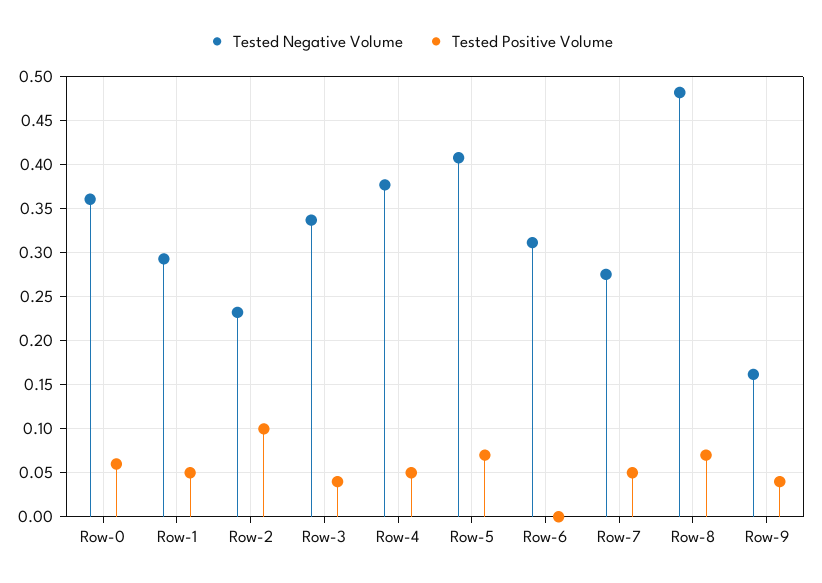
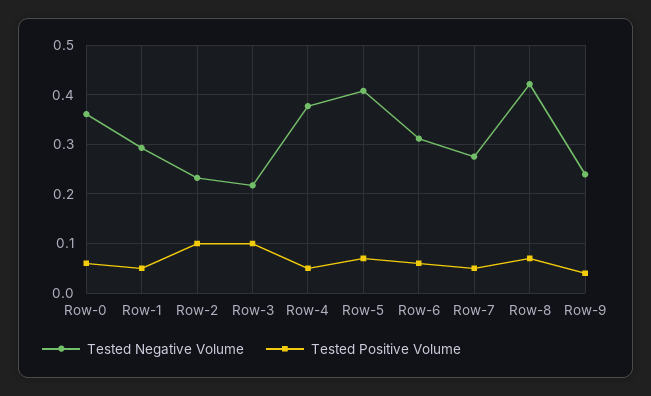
  {
    "Tested Negative Volume": {
      "Row-0": 0.36,
      "Row-1": 0.29,
      "Row-2": 0.23,
-     "Row-3": 0.34,
+     "Row-3": 0.22,
      "Row-4": 0.38,
      "Row-5": 0.41,
      "Row-6": 0.31,
      "Row-7": 0.28,
-     "Row-8": 0.48,
+     "Row-8": 0.42,
-     "Row-9": 0.16
+     "Row-9": 0.24
    },
    "Tested Positive Volume": {
      "Row-0": 0.06,
      "Row-1": 0.05,
      "Row-2": 0.1,
-     "Row-3": 0.04,
+     "Row-3": 0.1,
      "Row-4": 0.05,
      "Row-5": 0.07,
-     "Row-6": 0,
+     "Row-6": 0.06,
      "Row-7": 0.05,
      "Row-8": 0.07,
      "Row-9": 0.04
    }
  }

